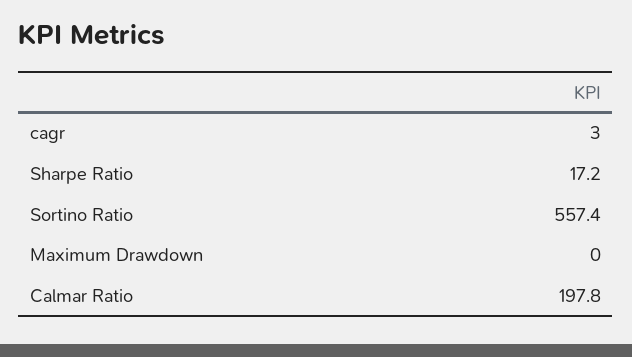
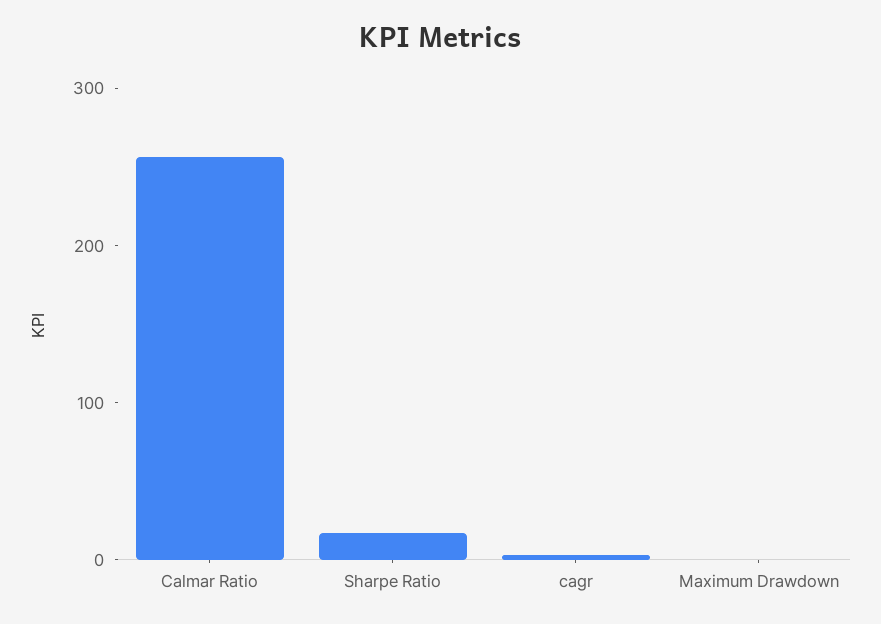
  {
    "cagr": 3,
    "Sharpe Ratio": 17.2,
-   "Sortino Ratio": 557.4,
    "Maximum Drawdown": 0,
-   "Calmar Ratio": 197.8
+   "Calmar Ratio": 260
  }

